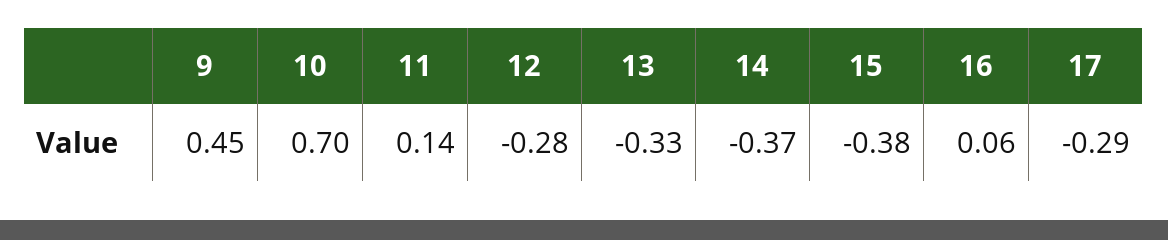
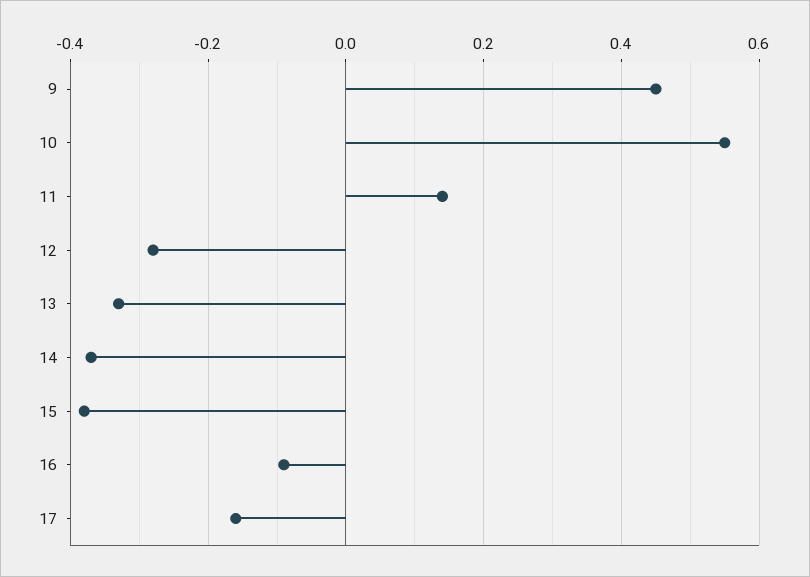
  {
    "9": 0.45,
-   "10": 0.7,
+   "10": 0.55,
    "11": 0.14,
    "12": -0.28,
    "13": -0.33,
    "14": -0.37,
    "15": -0.38,
-   "16": 0.06,
+   "16": -0.1,
-   "17": -0.29
+   "17": -0.15
  }

